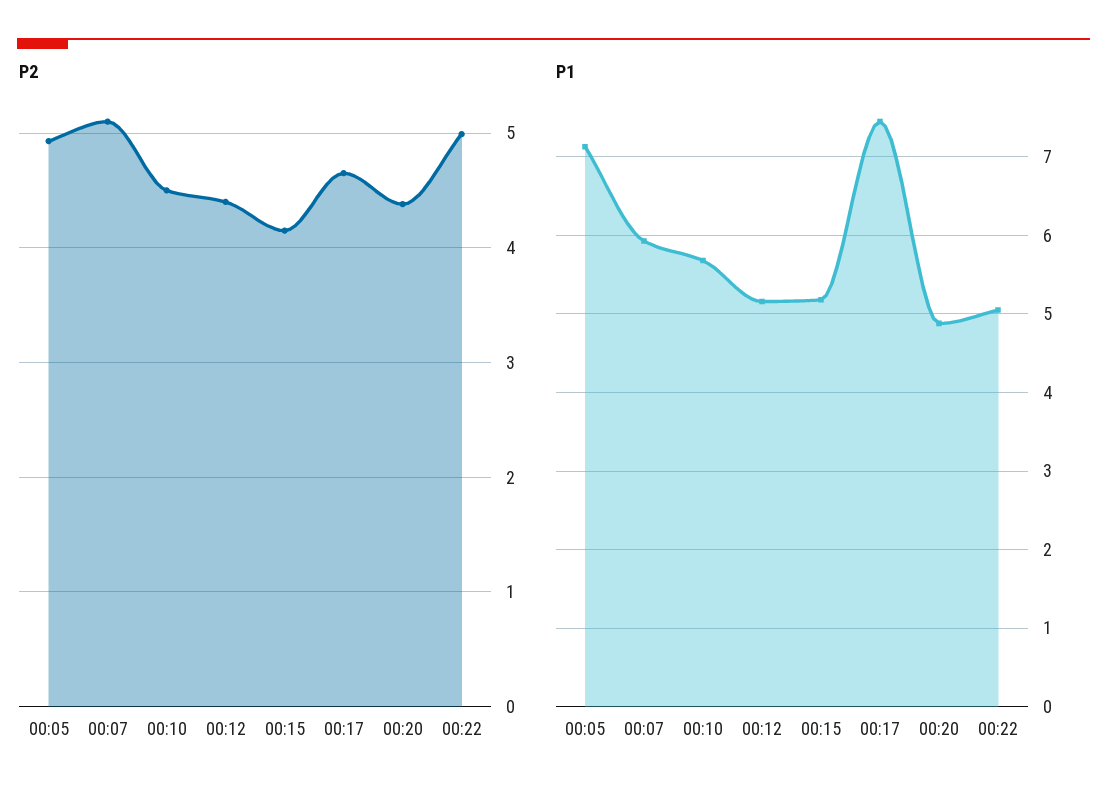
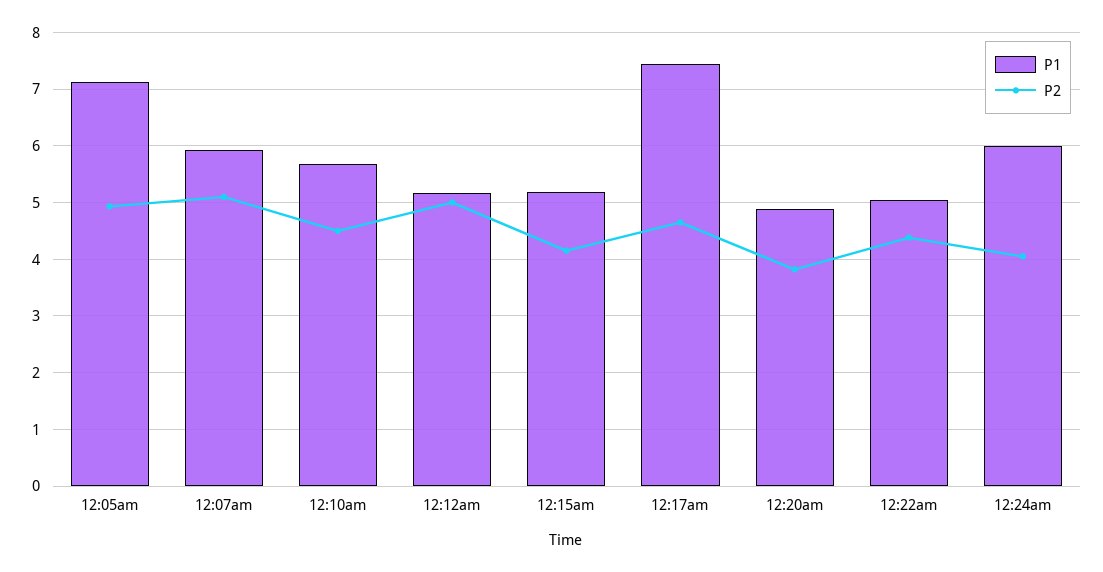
  {
    "P2": {
      "00:05": 4.9,
      "00:07": 5.1,
      "00:10": 4.5,
-     "00:12": 4.4,
+     "00:12": 5,
      "00:15": 4.2,
      "00:17": 4.7,
-     "00:20": 4.4,
+     "00:20": 3.8,
-     "00:22": 5
+     "00:22": 4.4,
+     "12:24am": 4
    },
    "P1": {
      "00:05": 7.1,
      "00:07": 5.9,
      "00:10": 5.7,
      "00:12": 5.2,
      "00:15": 5.2,
      "00:17": 7.5,
      "00:20": 4.9,
-     "00:22": 5.1
+     "00:22": 5.1,
+     "12:24am": 6
    }
  }

